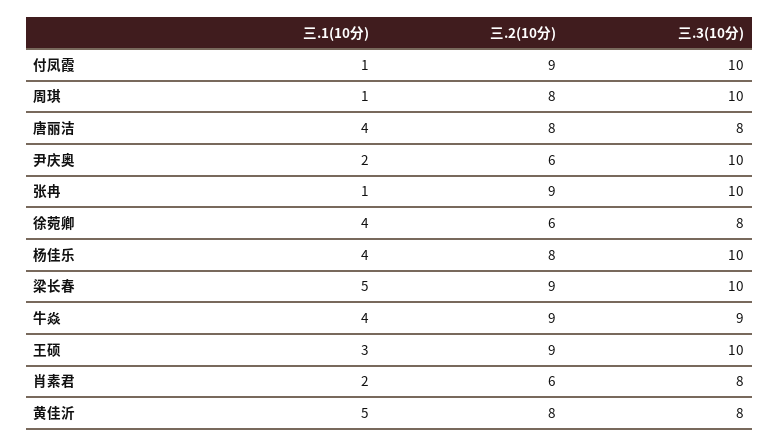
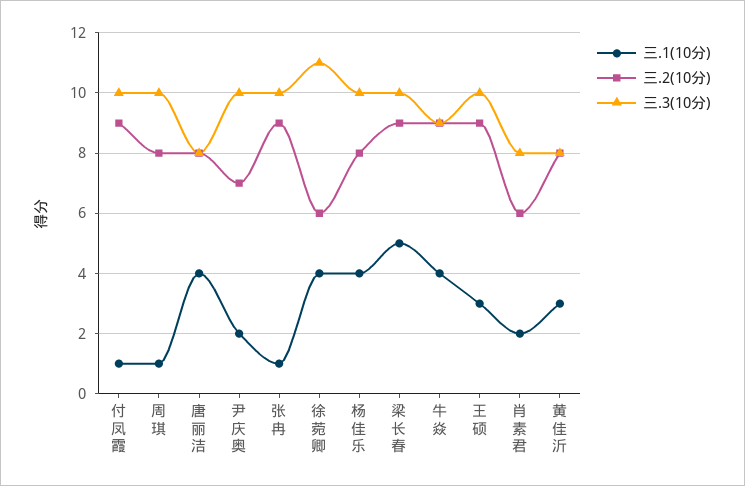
  {
    "三.1(10分)": {
      "付凤霞": 1,
      "周琪": 1,
      "唐丽洁": 4,
      "尹庆奥": 2,
      "张冉": 1,
      "徐菀卿": 4,
      "杨佳乐": 4,
      "梁长春": 5,
      "牛焱": 4,
      "王硕": 3,
      "肖素君": 2,
-     "黄佳沂": 5
+     "黄佳沂": 3
    },
    "三.2(10分)": {
      "付凤霞": 9,
      "周琪": 8,
      "唐丽洁": 8,
-     "尹庆奥": 6,
+     "尹庆奥": 7,
      "张冉": 9,
      "徐菀卿": 6,
      "杨佳乐": 8,
      "梁长春": 9,
      "牛焱": 9,
      "王硕": 9,
      "肖素君": 6,
      "黄佳沂": 8
    },
    "三.3(10分)": {
      "付凤霞": 10,
      "周琪": 10,
      "唐丽洁": 8,
      "尹庆奥": 10,
      "张冉": 10,
-     "徐菀卿": 8,
+     "徐菀卿": 11,
      "杨佳乐": 10,
      "梁长春": 10,
      "牛焱": 9,
      "王硕": 10,
      "肖素君": 8,
      "黄佳沂": 8
    }
  }

